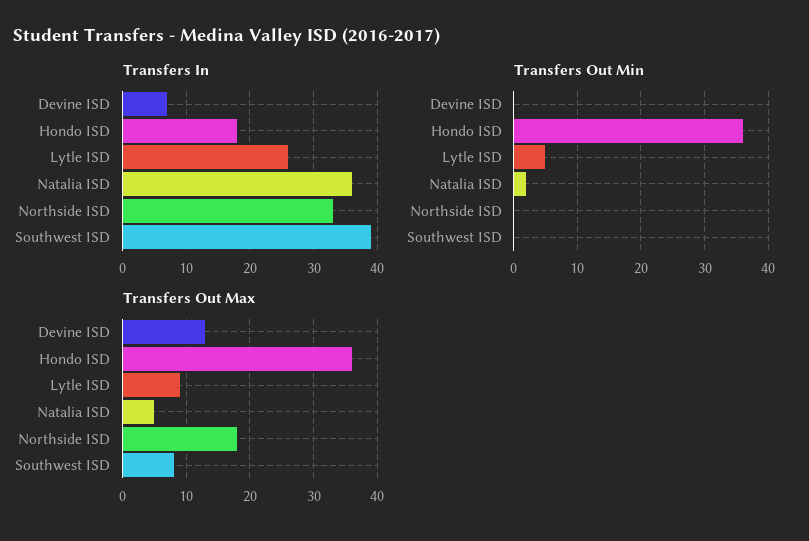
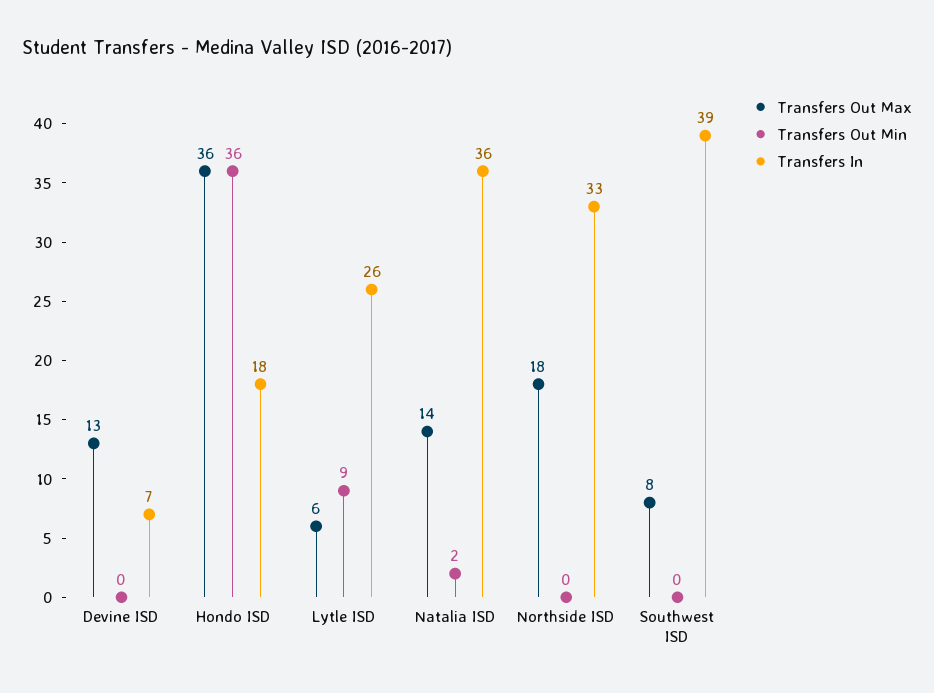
  {
    "Transfers In": {
      "Devine ISD": 7,
      "Hondo ISD": 18,
      "Lytle ISD": 26,
      "Natalia ISD": 36,
      "Northside ISD": 33,
      "Southwest ISD": 39
    },
    "Transfers Out Min": {
      "Devine ISD": 0,
      "Hondo ISD": 36,
-     "Lytle ISD": 5,
+     "Lytle ISD": 9,
      "Natalia ISD": 2,
      "Northside ISD": 0,
      "Southwest ISD": 0
    },
    "Transfers Out Max": {
      "Devine ISD": 13,
      "Hondo ISD": 36,
-     "Lytle ISD": 9,
+     "Lytle ISD": 6,
-     "Natalia ISD": 5,
+     "Natalia ISD": 14,
      "Northside ISD": 18,
      "Southwest ISD": 8
    }
  }

